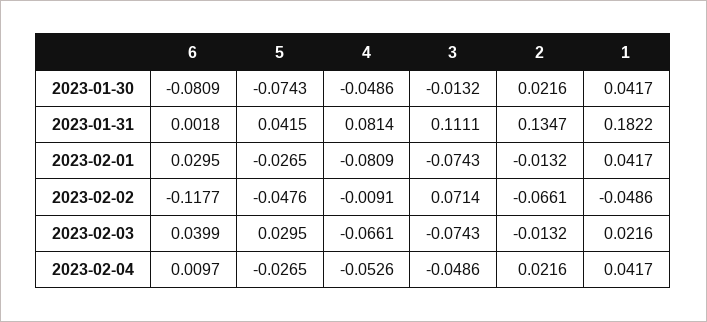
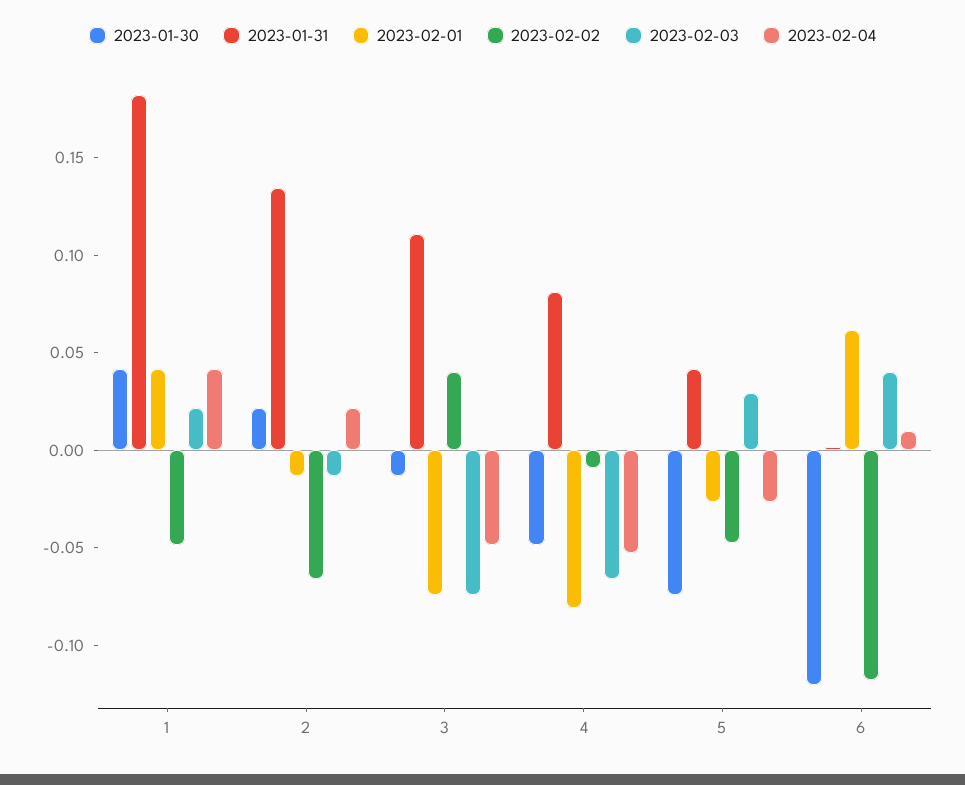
  {
    "2023-01-30": {
-     "6": -0.0809,
+     "6": -0.12,
      "5": -0.0743,
      "4": -0.0486,
      "3": -0.0132,
      "2": 0.0216,
      "1": 0.0417
    },
    "2023-01-31": {
      "6": 0.0018,
      "5": 0.0415,
      "4": 0.0814,
      "3": 0.1111,
      "2": 0.1347,
      "1": 0.1822
    },
    "2023-02-01": {
-     "6": 0.0295,
+     "6": 0.06,
      "5": -0.0265,
      "4": -0.0809,
      "3": -0.0743,
      "2": -0.0132,
      "1": 0.0417
    },
    "2023-02-02": {
      "6": -0.1177,
      "5": -0.0476,
      "4": -0.0091,
-     "3": 0.0714,
+     "3": 0.04,
      "2": -0.0661,
      "1": -0.0486
    },
    "2023-02-03": {
      "6": 0.0399,
      "5": 0.0295,
      "4": -0.0661,
      "3": -0.0743,
      "2": -0.0132,
      "1": 0.0216
    },
    "2023-02-04": {
      "6": 0.0097,
      "5": -0.0265,
      "4": -0.0526,
      "3": -0.0486,
      "2": 0.0216,
      "1": 0.0417
    }
  }

